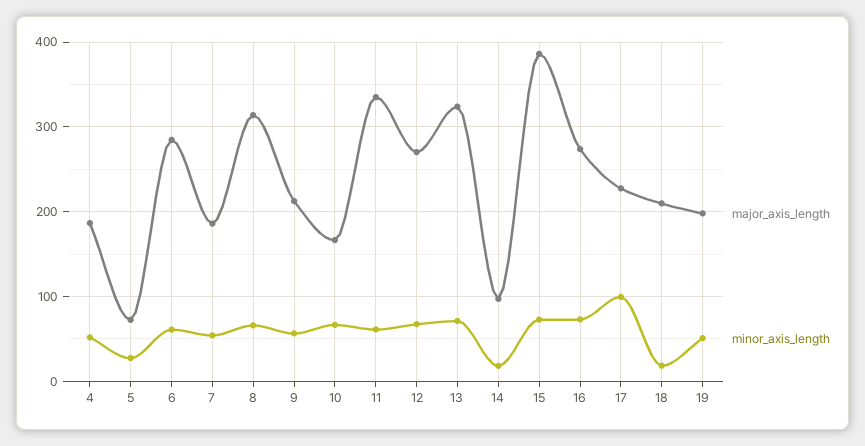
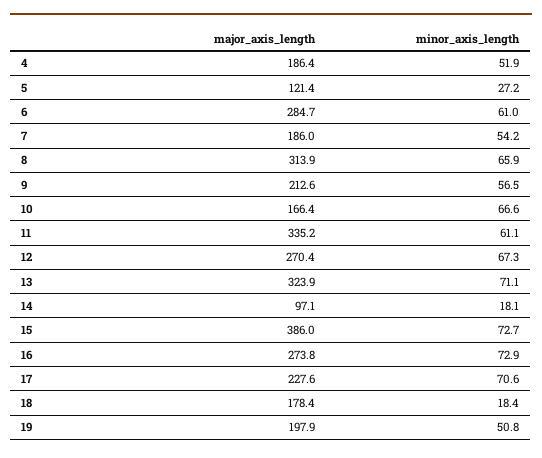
  {
    "major_axis_length": {
      "4": 186.4,
-     "5": 70,
+     "5": 121.4,
      "6": 284.7,
      "7": 186,
      "8": 313.9,
      "9": 212.6,
      "10": 166.4,
      "11": 335.2,
      "12": 270.4,
      "13": 323.9,
      "14": 97.1,
      "15": 386,
      "16": 273.8,
      "17": 227.6,
-     "18": 210,
+     "18": 178.4,
      "19": 197.9
    },
    "minor_axis_length": {
      "4": 51.9,
      "5": 27.2,
      "6": 61,
      "7": 54.2,
      "8": 65.9,
      "9": 56.5,
      "10": 66.6,
      "11": 61.1,
      "12": 67.3,
      "13": 71.1,
      "14": 18.1,
      "15": 72.7,
      "16": 72.9,
-     "17": 100,
+     "17": 70.6,
      "18": 18.4,
      "19": 50.8
    }
  }

